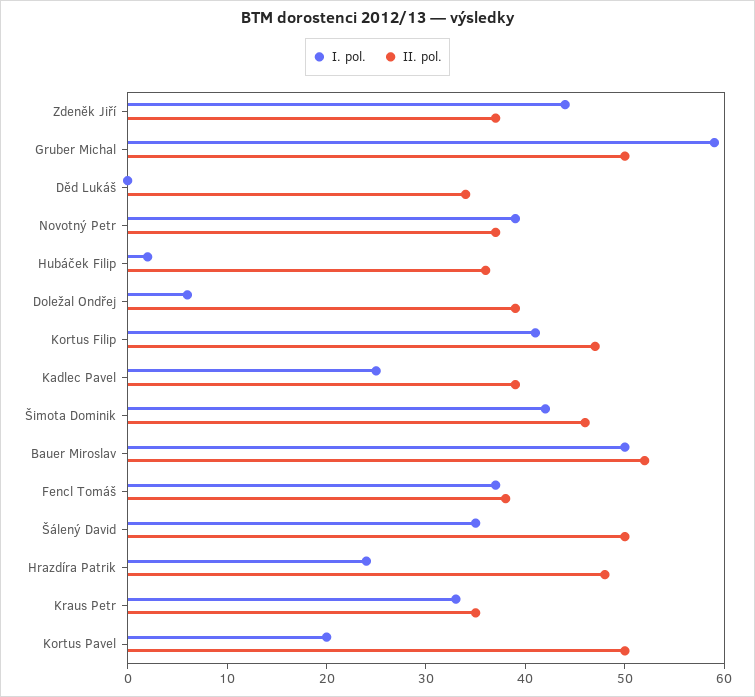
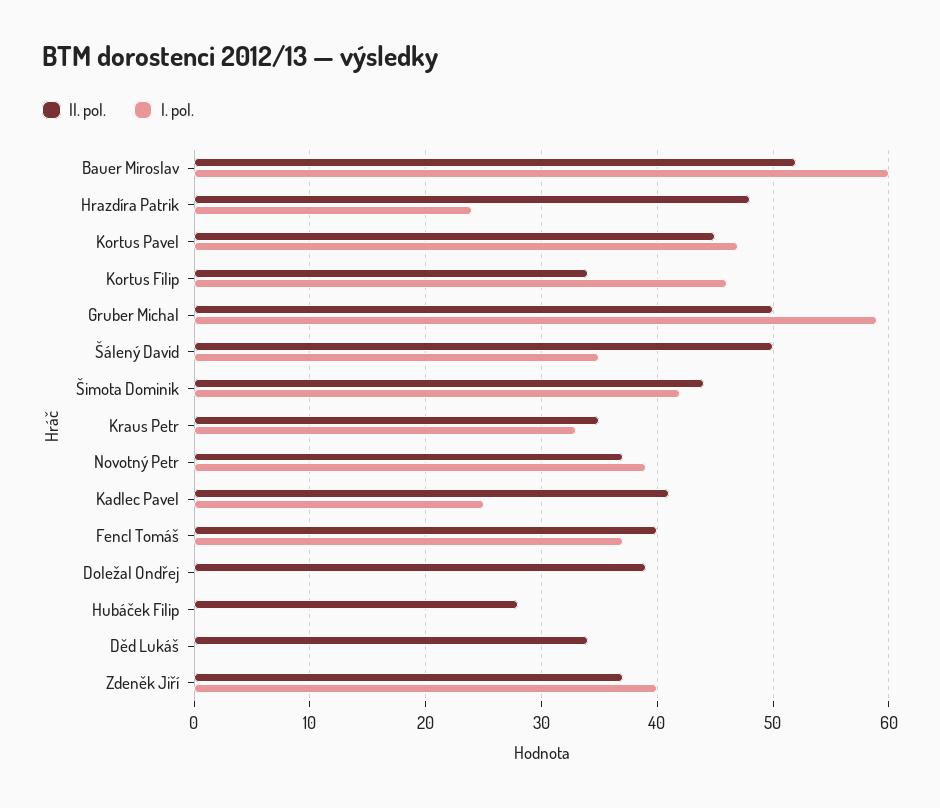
  {
    "I. pol.": {
-     "Zdeněk Jiří": 44,
+     "Zdeněk Jiří": 40,
      "Gruber Michal": 59,
      "Děd Lukáš": 0,
      "Novotný Petr": 39,
-     "Hubáček Filip": 2,
+     "Hubáček Filip": 0,
-     "Doležal Ondřej": 6,
+     "Doležal Ondřej": 0,
-     "Kortus Filip": 41,
+     "Kortus Filip": 46,
      "Kadlec Pavel": 25,
      "Šimota Dominik": 42,
-     "Bauer Miroslav": 50,
+     "Bauer Miroslav": 60,
      "Fencl Tomáš": 37,
      "Šálený David": 35,
      "Hrazdíra Patrik": 24,
      "Kraus Petr": 33,
-     "Kortus Pavel": 20
+     "Kortus Pavel": 47
    },
    "II. pol.": {
      "Zdeněk Jiří": 37,
      "Gruber Michal": 50,
      "Děd Lukáš": 34,
      "Novotný Petr": 37,
-     "Hubáček Filip": 36,
+     "Hubáček Filip": 28,
      "Doležal Ondřej": 39,
-     "Kortus Filip": 47,
+     "Kortus Filip": 34,
-     "Kadlec Pavel": 39,
+     "Kadlec Pavel": 41,
-     "Šimota Dominik": 46,
+     "Šimota Dominik": 44,
      "Bauer Miroslav": 52,
-     "Fencl Tomáš": 38,
+     "Fencl Tomáš": 40,
      "Šálený David": 50,
      "Hrazdíra Patrik": 48,
      "Kraus Petr": 35,
-     "Kortus Pavel": 50
+     "Kortus Pavel": 45
    }
  }

